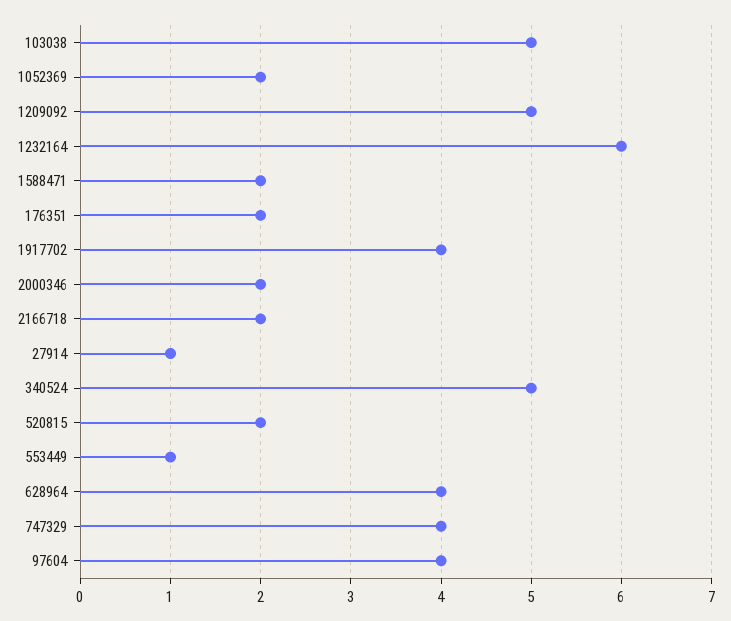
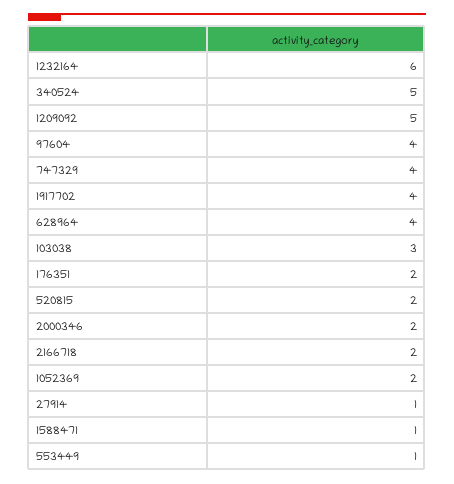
  {
-   "103038": 5,
+   "103038": 3,
    "1052369": 2,
    "1209092": 5,
    "1232164": 6,
-   "1588471": 2,
+   "1588471": 1,
    "176351": 2,
    "1917702": 4,
    "2000346": 2,
    "2166718": 2,
    "27914": 1,
    "340524": 5,
    "520815": 2,
    "553449": 1,
    "628964": 4,
    "747329": 4,
    "97604": 4
  }

